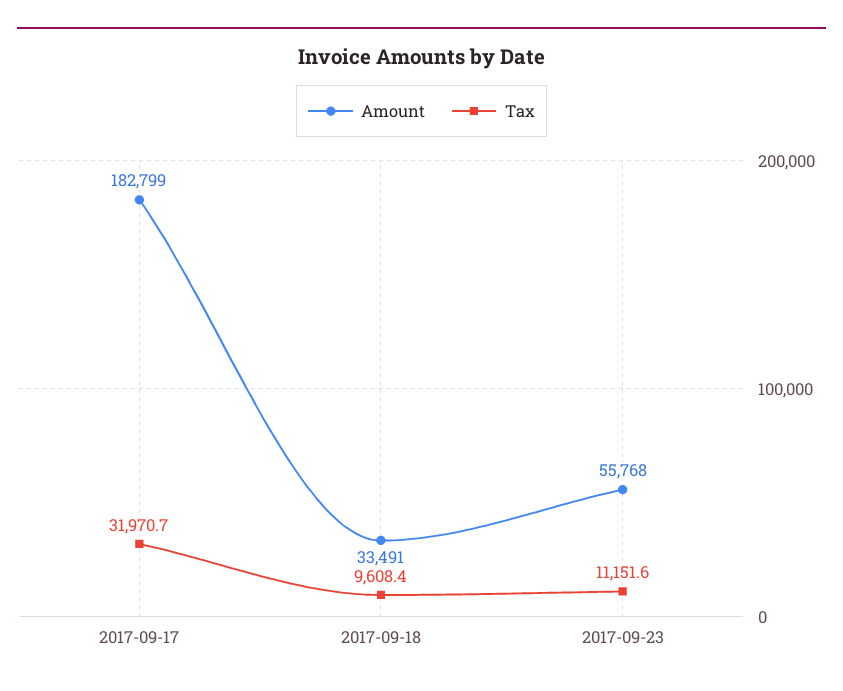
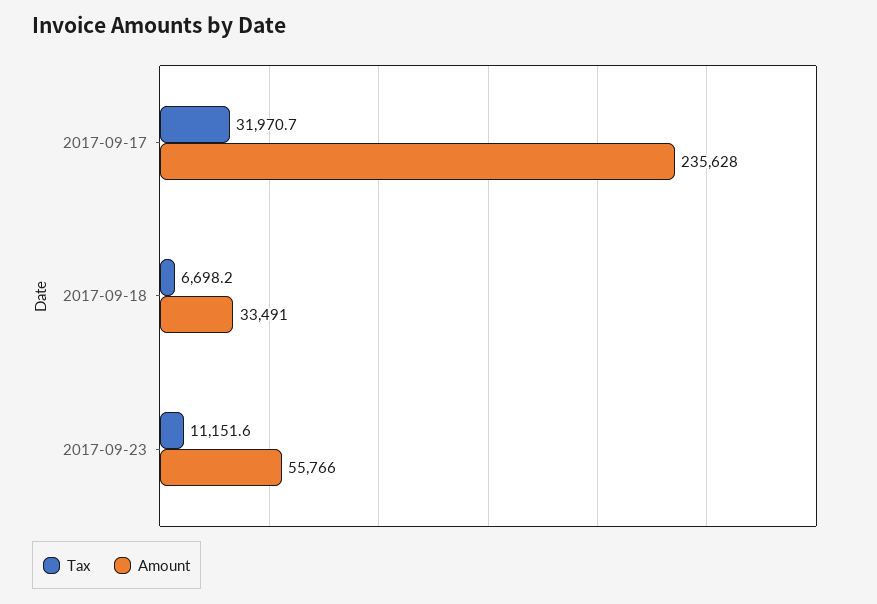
  {
    "Amount": {
-     "2017-09-17": 182799,
+     "2017-09-17": 235628,
      "2017-09-18": 33491,
-     "2017-09-23": 55768
+     "2017-09-23": 55766
    },
    "Tax": {
      "2017-09-17": 31970.7,
-     "2017-09-18": 9608.4,
+     "2017-09-18": 6698.2,
      "2017-09-23": 11151.6
    }
  }

